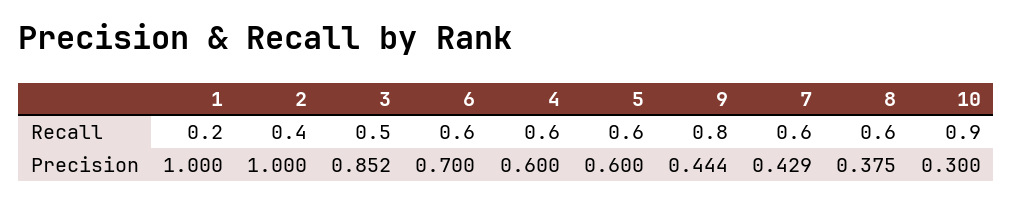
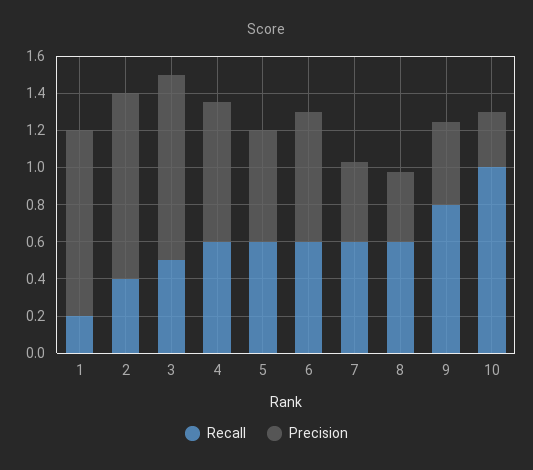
  {
    "Recall": {
      "1": 0.2,
      "2": 0.4,
      "3": 0.5,
      "6": 0.6,
      "4": 0.6,
      "5": 0.6,
      "9": 0.8,
      "7": 0.6,
      "8": 0.6,
-     "10": 0.9
+     "10": 1
    },
    "Precision": {
      "1": 1,
      "2": 1,
-     "3": 0.852,
+     "3": 1,
      "6": 0.7,
-     "4": 0.6,
+     "4": 0.75,
      "5": 0.6,
      "9": 0.444,
      "7": 0.429,
      "8": 0.375,
      "10": 0.3
    }
  }

